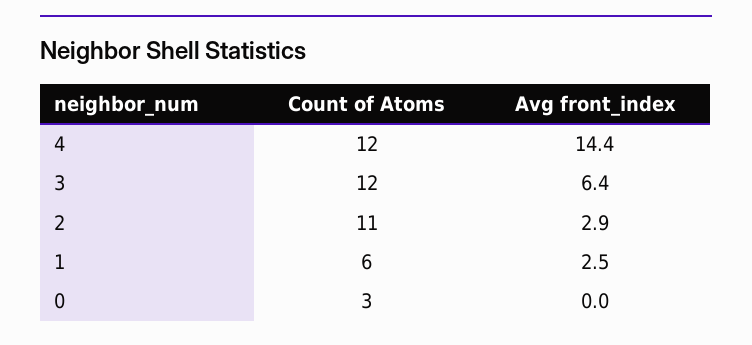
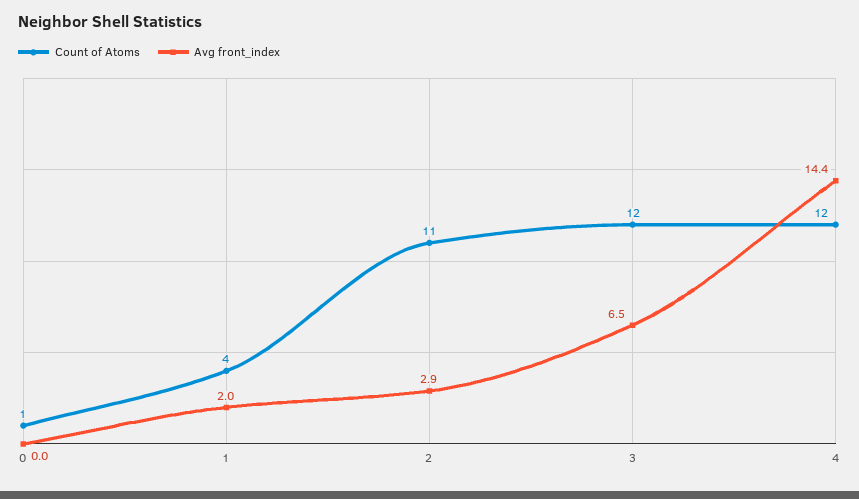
  {
    "Count of Atoms": {
      "4": 12,
      "3": 12,
      "2": 11,
-     "1": 6,
+     "1": 4,
-     "0": 3
+     "0": 1
    },
    "Avg front_index": {
      "4": 14.4,
-     "3": 6.4,
+     "3": 6.5,
      "2": 2.9,
-     "1": 2.5,
+     "1": 2,
      "0": 0
    }
  }

